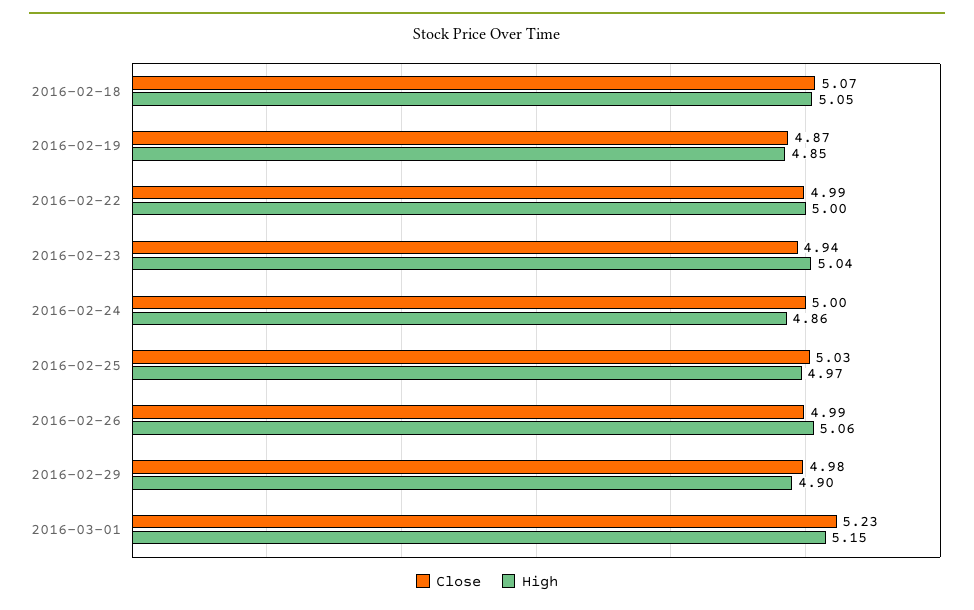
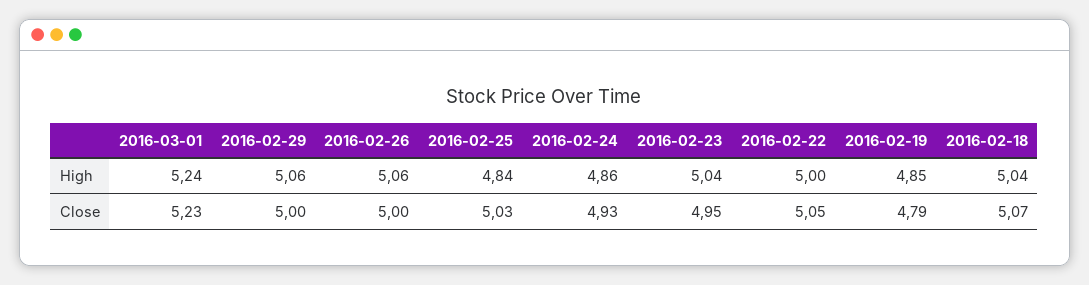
  {
    "Close": {
      "2016-02-18": 5.07,
-     "2016-02-19": 4.87,
+     "2016-02-19": 4.79,
-     "2016-02-22": 4.99,
+     "2016-02-22": 5.05,
-     "2016-02-23": 4.94,
+     "2016-02-23": 4.95,
-     "2016-02-24": 5,
+     "2016-02-24": 4.93,
      "2016-02-25": 5.03,
-     "2016-02-26": 4.99,
+     "2016-02-26": 5,
-     "2016-02-29": 4.98,
+     "2016-02-29": 5,
      "2016-03-01": 5.23
    },
    "High": {
-     "2016-02-18": 5.05,
+     "2016-02-18": 5.04,
      "2016-02-19": 4.85,
      "2016-02-22": 5,
      "2016-02-23": 5.04,
      "2016-02-24": 4.86,
-     "2016-02-25": 4.97,
+     "2016-02-25": 4.84,
      "2016-02-26": 5.06,
-     "2016-02-29": 4.9,
+     "2016-02-29": 5.06,
-     "2016-03-01": 5.15
+     "2016-03-01": 5.24
    }
  }

